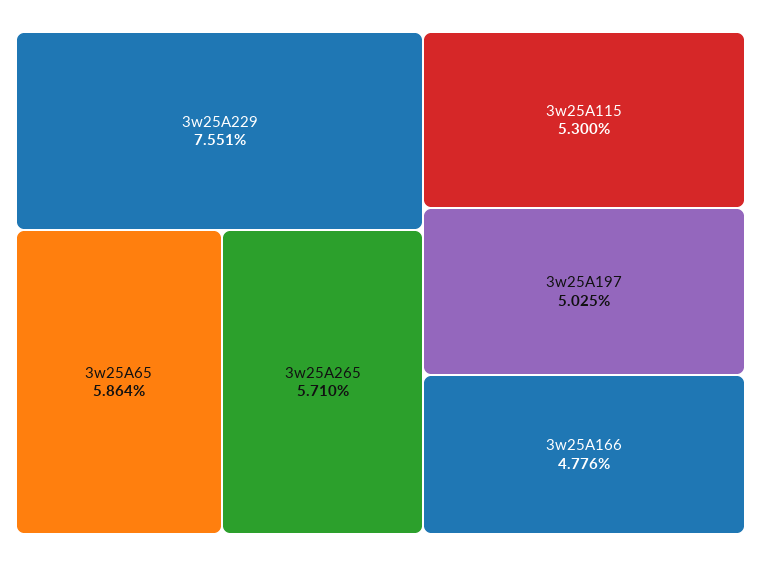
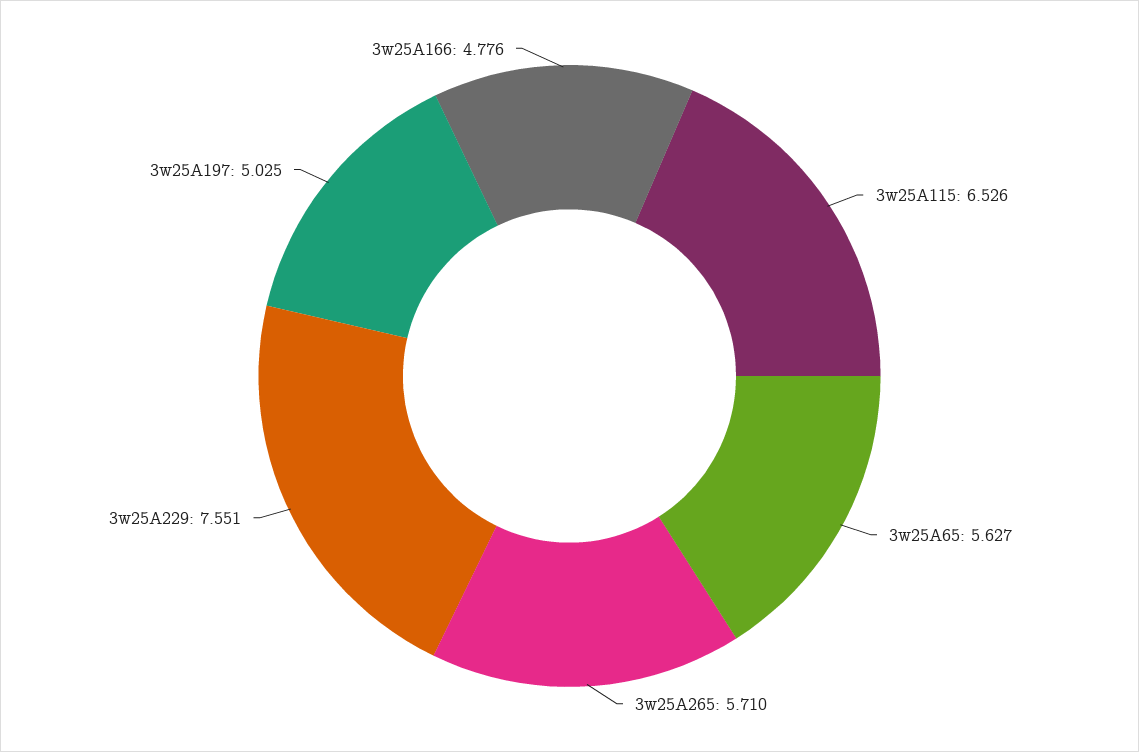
  {
    "3w25A229": 7.551,
-   "3w25A65": 5.864,
+   "3w25A65": 5.627,
    "3w25A265": 5.71,
-   "3w25A115": 5.3,
+   "3w25A115": 6.526,
    "3w25A197": 5.025,
    "3w25A166": 4.776
  }

